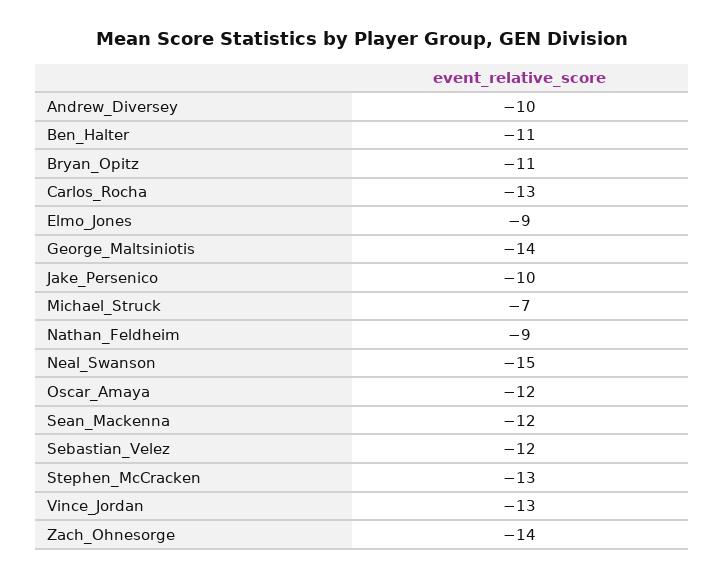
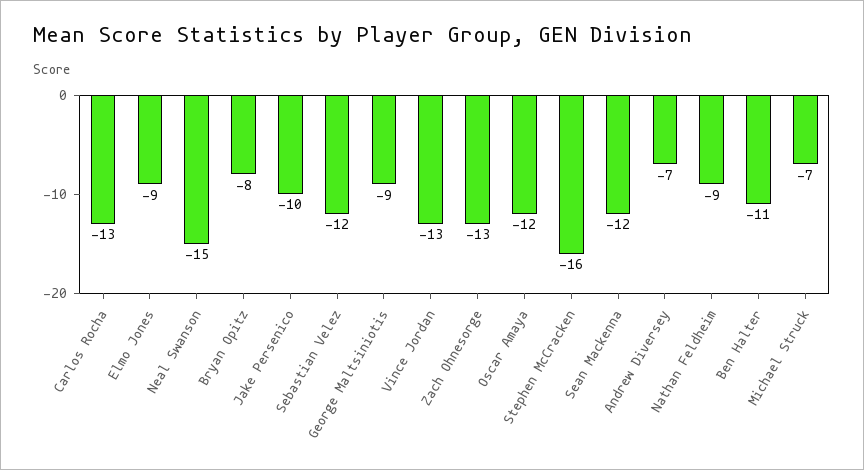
  {
-   "Andrew_Diversey": -10,
+   "Andrew_Diversey": -7,
    "Ben_Halter": -11,
-   "Bryan_Opitz": -11,
+   "Bryan_Opitz": -8,
    "Carlos_Rocha": -13,
    "Elmo_Jones": -9,
-   "George_Maltsiniotis": -14,
+   "George_Maltsiniotis": -9,
    "Jake_Persenico": -10,
    "Michael_Struck": -7,
    "Nathan_Feldheim": -9,
    "Neal_Swanson": -15,
    "Oscar_Amaya": -12,
    "Sean_Mackenna": -12,
    "Sebastian_Velez": -12,
-   "Stephen_McCracken": -13,
+   "Stephen_McCracken": -16,
    "Vince_Jordan": -13,
-   "Zach_Ohnesorge": -14
+   "Zach_Ohnesorge": -13
  }

